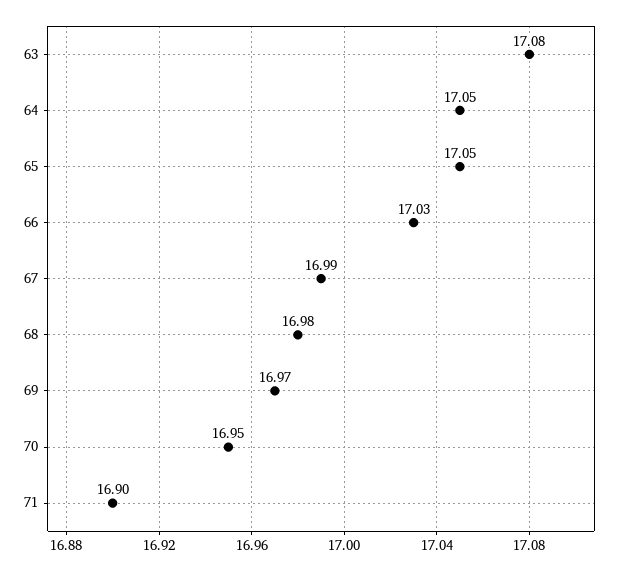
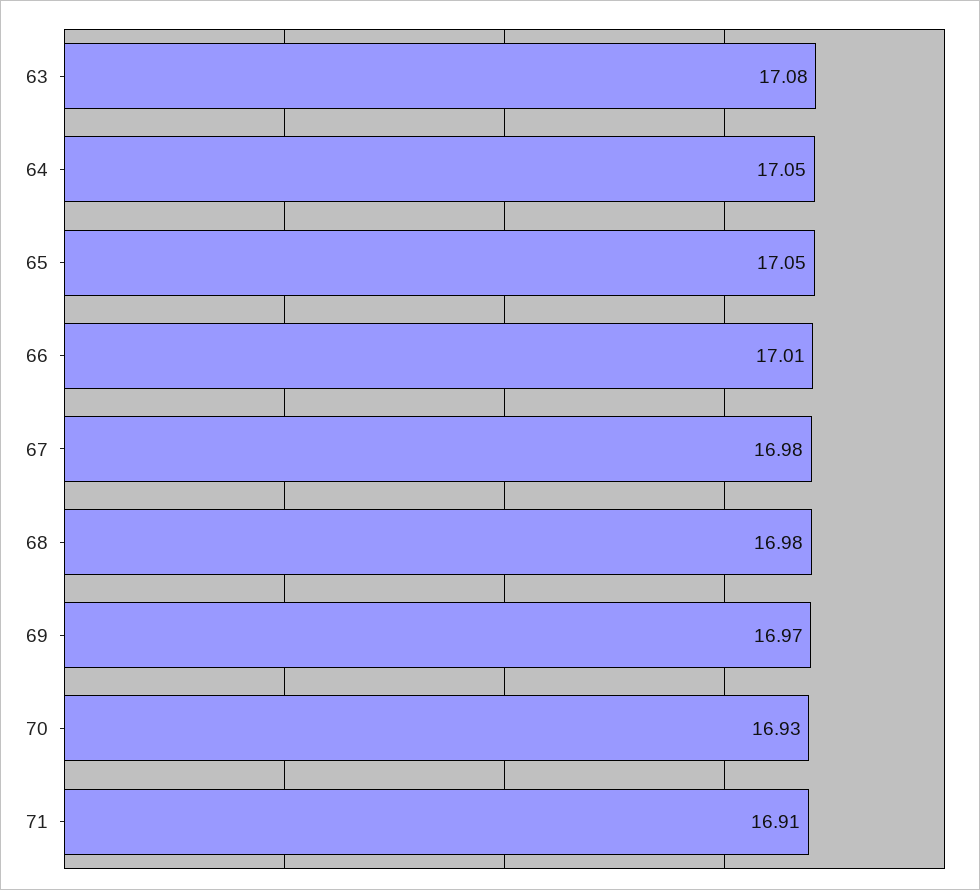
  {
    "63": 17.08,
    "64": 17.05,
    "65": 17.05,
-   "66": 17.03,
+   "66": 17.01,
-   "67": 16.99,
+   "67": 16.98,
    "68": 16.98,
    "69": 16.97,
-   "70": 16.95,
+   "70": 16.93,
-   "71": 16.9
+   "71": 16.91
  }

